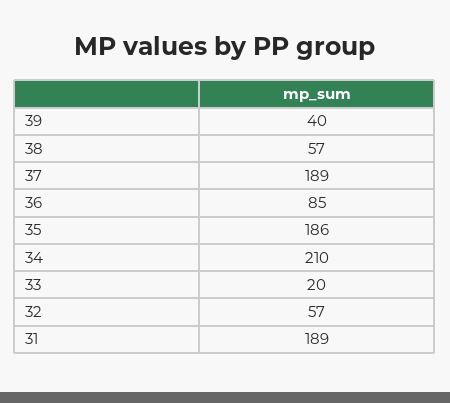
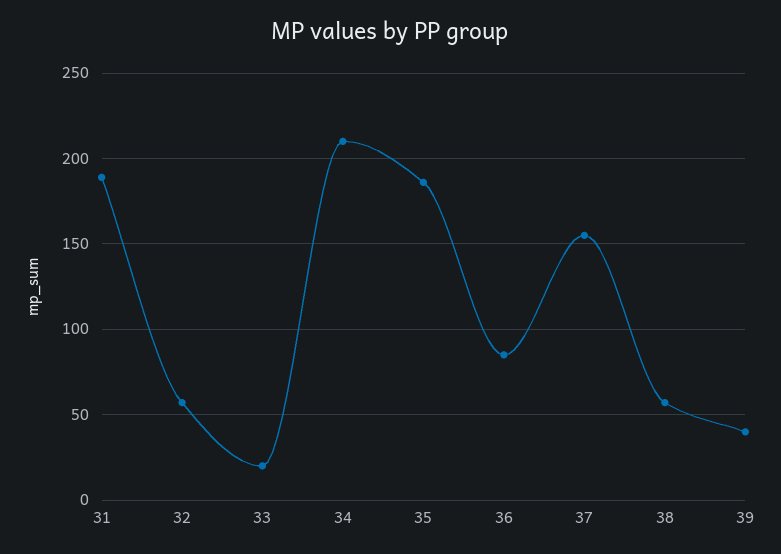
  {
    "39": 40,
    "38": 57,
-   "37": 189,
+   "37": 155,
    "36": 85,
    "35": 186,
    "34": 210,
    "33": 20,
    "32": 57,
    "31": 189
  }

